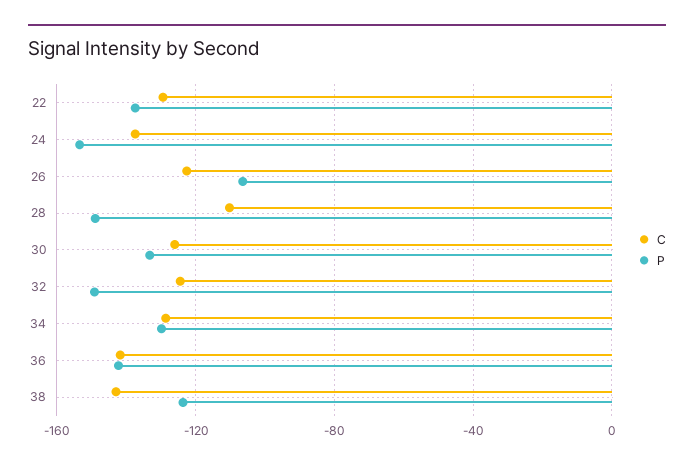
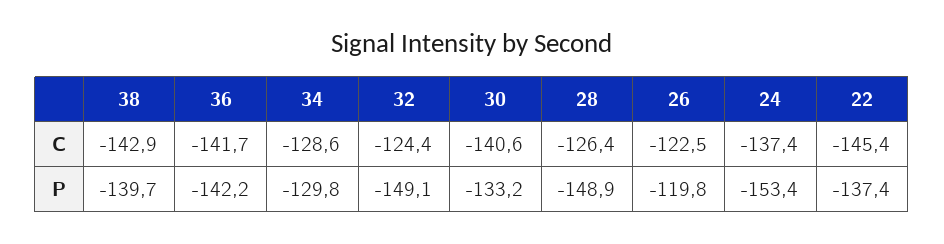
  {
    "C": {
-     "22": -130,
+     "22": -145.4,
      "24": -137.4,
      "26": -122.5,
-     "28": -110,
+     "28": -126.4,
-     "30": -125,
+     "30": -140.6,
      "32": -124.4,
      "34": -128.6,
      "36": -141.7,
      "38": -142.9
    },
    "P": {
      "22": -137.4,
      "24": -153.4,
-     "26": -105,
+     "26": -119.8,
      "28": -148.9,
      "30": -133.2,
      "32": -149.1,
      "34": -129.8,
      "36": -142.2,
-     "38": -125
+     "38": -139.7
    }
  }

